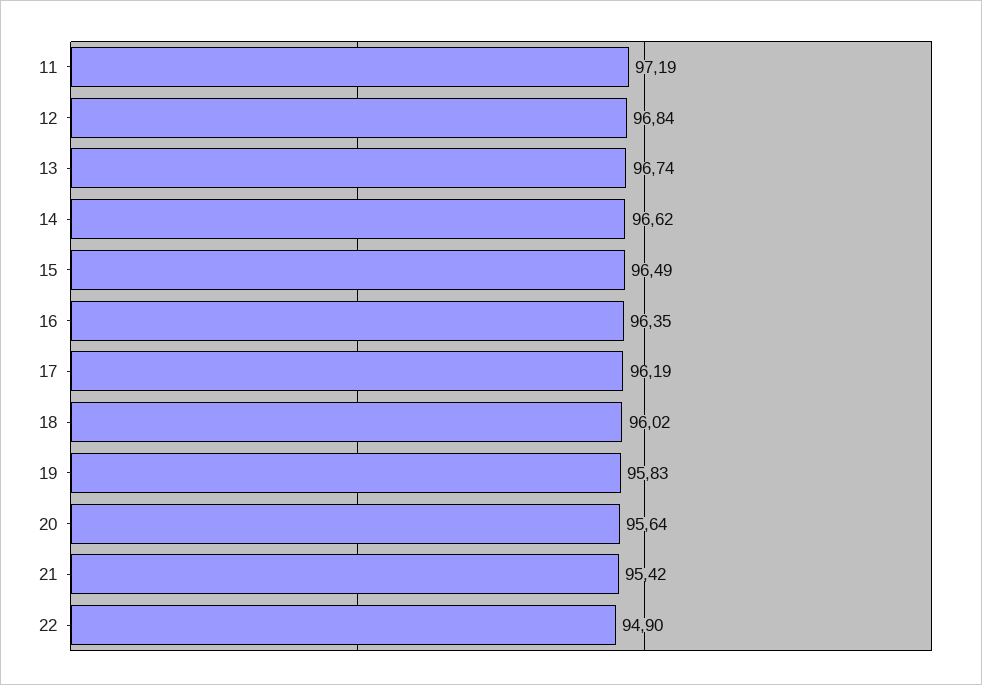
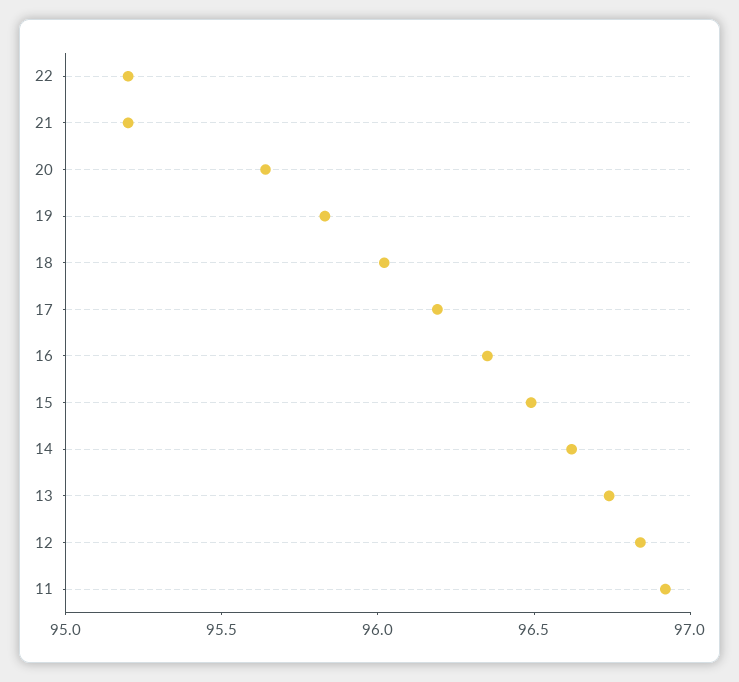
  {
-   "11": 97.19,
+   "11": 96.9,
    "12": 96.84,
    "13": 96.74,
    "14": 96.62,
    "15": 96.49,
    "16": 96.35,
    "17": 96.19,
    "18": 96.02,
    "19": 95.83,
    "20": 95.64,
-   "21": 95.42,
+   "21": 95.2,
-   "22": 94.9
+   "22": 95.2
  }

